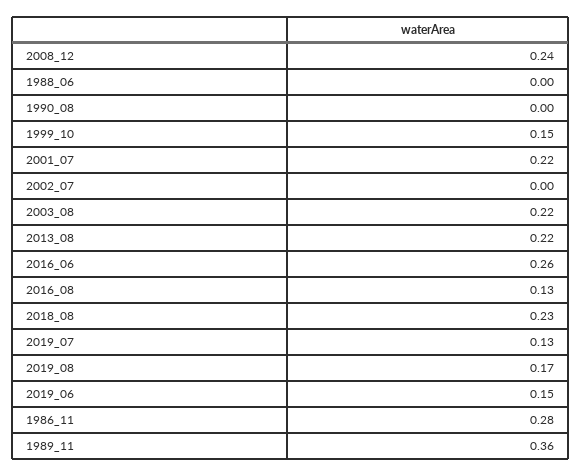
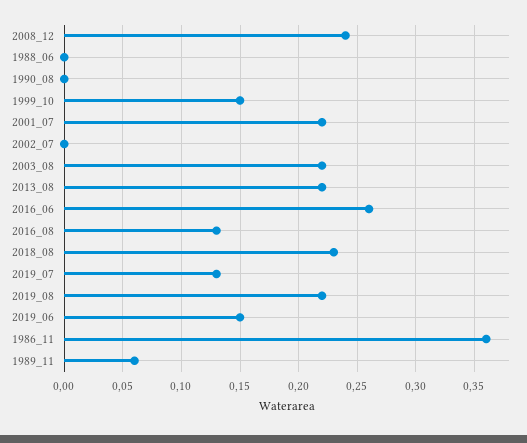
  {
    "2008_12": 0.24,
    "1988_06": 0,
    "1990_08": 0,
    "1999_10": 0.15,
    "2001_07": 0.22,
    "2002_07": 0,
    "2003_08": 0.22,
    "2013_08": 0.22,
    "2016_06": 0.26,
    "2016_08": 0.13,
    "2018_08": 0.23,
    "2019_07": 0.13,
-   "2019_08": 0.17,
+   "2019_08": 0.22,
    "2019_06": 0.15,
-   "1986_11": 0.28,
+   "1986_11": 0.36,
-   "1989_11": 0.36
+   "1989_11": 0.06
  }

